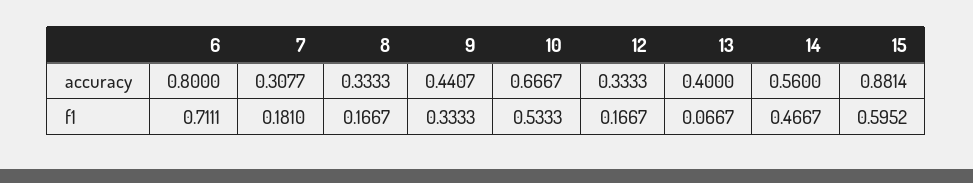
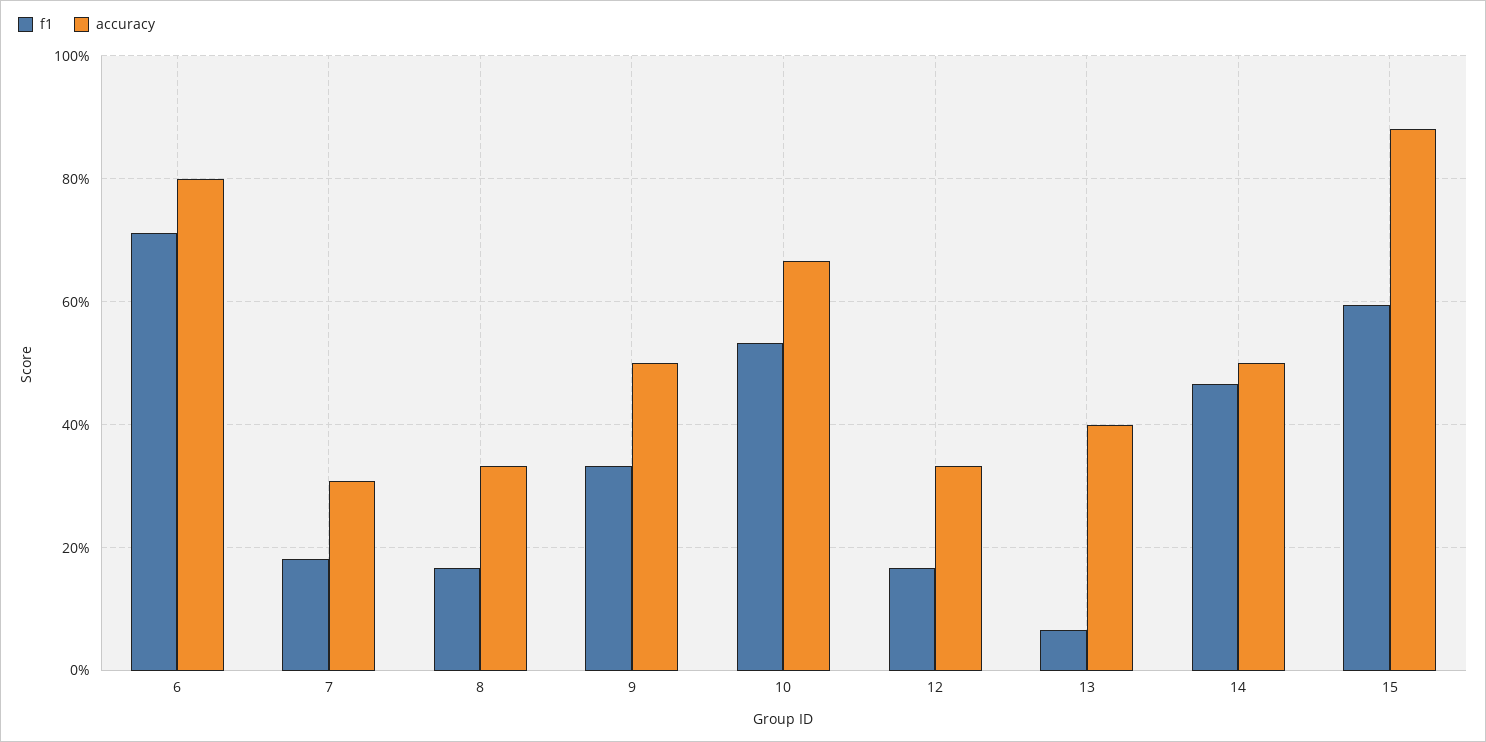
  {
    "accuracy": {
      "6": 0.8,
      "7": 0.3077,
      "8": 0.3333,
-     "9": 0.4407,
+     "9": 0.5,
      "10": 0.6667,
      "12": 0.3333,
      "13": 0.4,
-     "14": 0.56,
+     "14": 0.5,
      "15": 0.8814
    },
    "f1": {
      "6": 0.7111,
      "7": 0.181,
      "8": 0.1667,
      "9": 0.3333,
      "10": 0.5333,
      "12": 0.1667,
      "13": 0.0667,
      "14": 0.4667,
      "15": 0.5952
    }
  }

